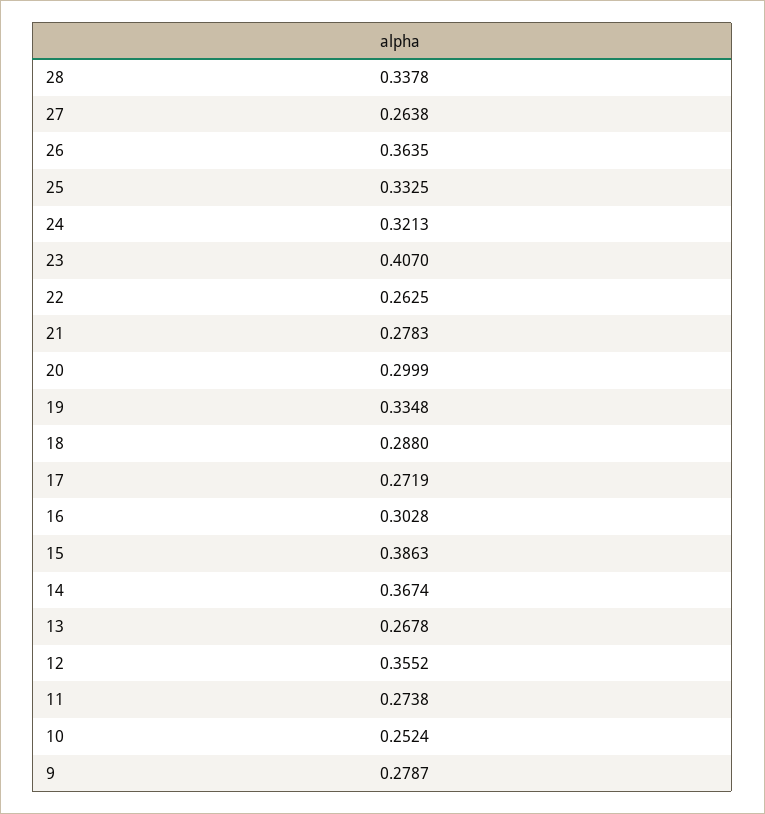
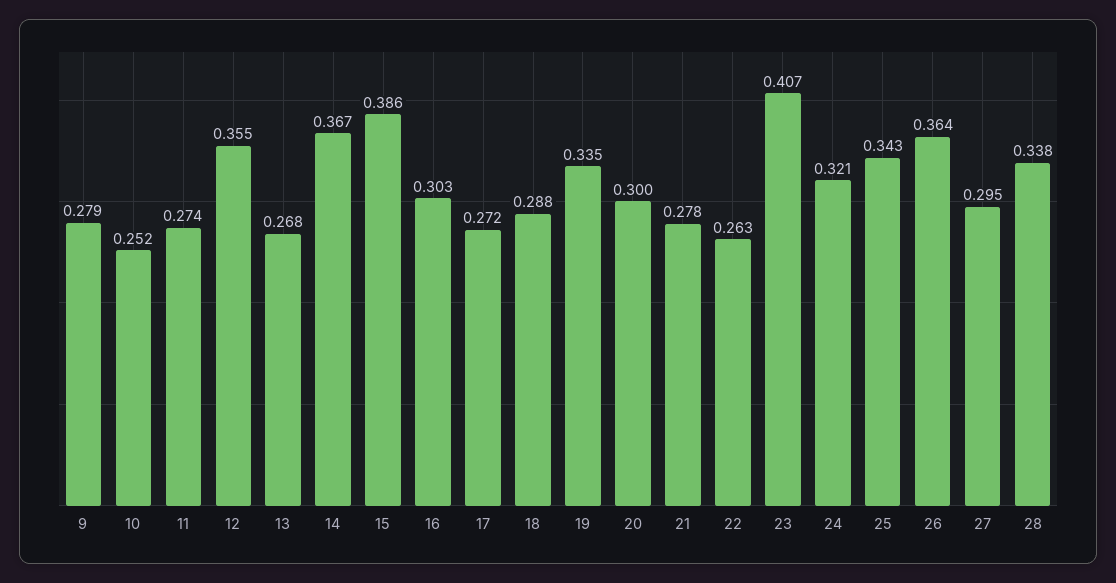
  {
    "28": 0.3378,
-   "27": 0.2638,
+   "27": 0.295,
    "26": 0.3635,
-   "25": 0.3325,
+   "25": 0.343,
    "24": 0.3213,
    "23": 0.407,
    "22": 0.2625,
    "21": 0.2783,
    "20": 0.2999,
    "19": 0.3348,
    "18": 0.288,
    "17": 0.2719,
    "16": 0.3028,
    "15": 0.3863,
    "14": 0.3674,
    "13": 0.2678,
    "12": 0.3552,
    "11": 0.2738,
    "10": 0.2524,
    "9": 0.2787
  }

